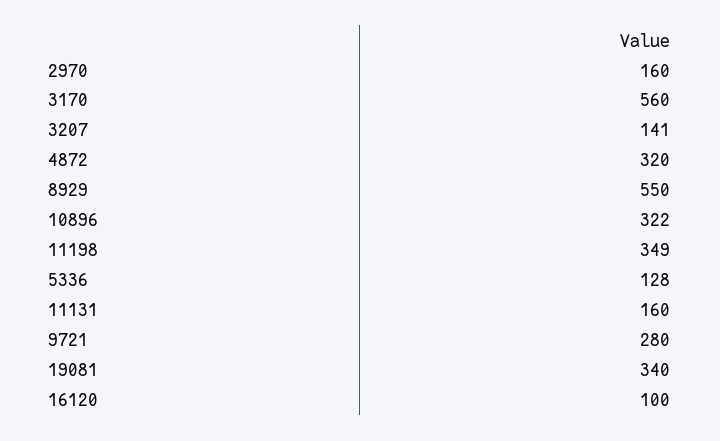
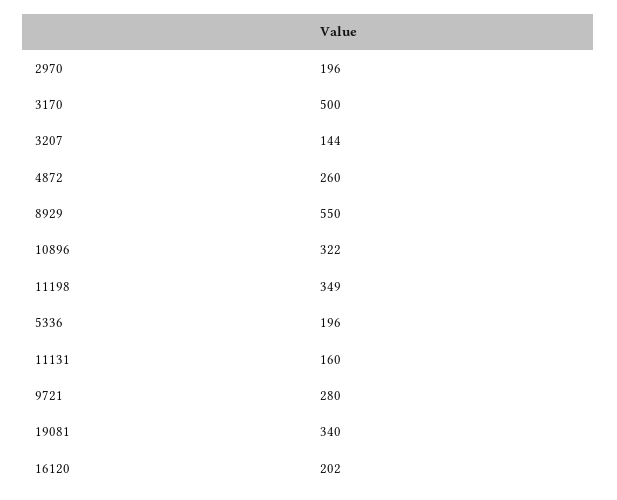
  {
-   "2970": 160,
+   "2970": 196,
-   "3170": 560,
+   "3170": 500,
-   "3207": 141,
+   "3207": 144,
-   "4872": 320,
+   "4872": 260,
    "8929": 550,
    "10896": 322,
    "11198": 349,
-   "5336": 128,
+   "5336": 196,
    "11131": 160,
    "9721": 280,
    "19081": 340,
-   "16120": 100
+   "16120": 202
  }

